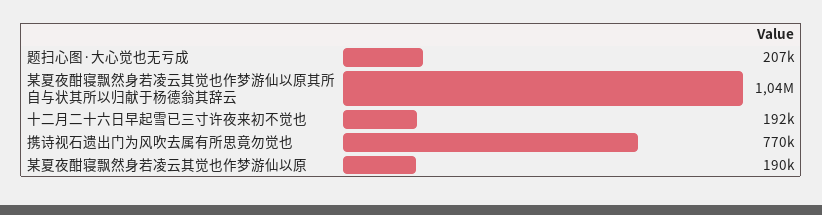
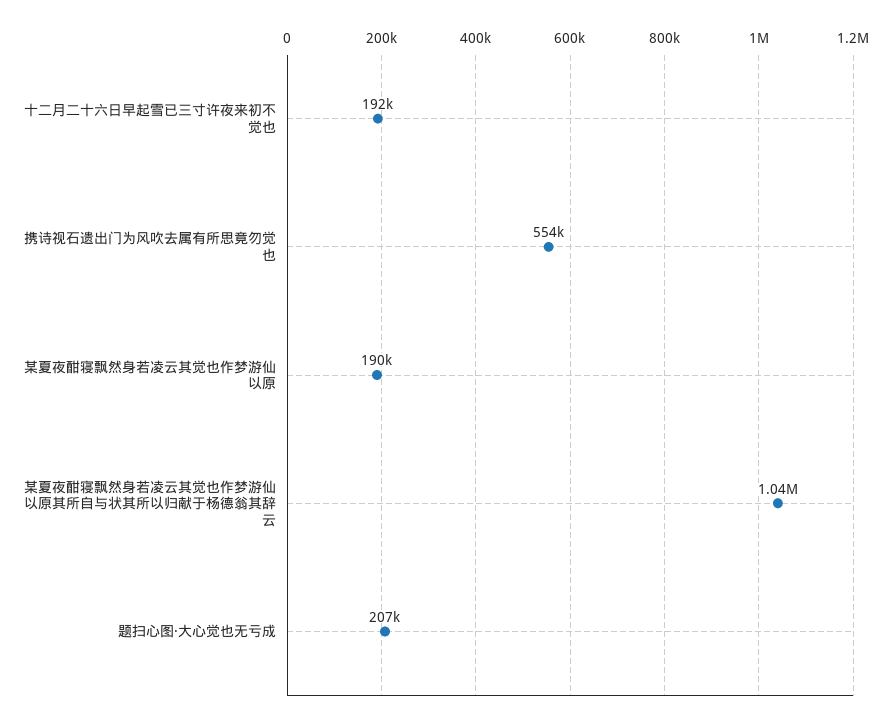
  {
    "题扫心图·大心觉也无亏成": 207000,
    "某夏夜酣寝飘然身若凌云其觉也作梦游仙以原其所自与状其所以归献于杨德翁其辞云": 1040000,
    "十二月二十六日早起雪已三寸许夜来初不觉也": 192000,
-   "携诗视石遗出门为风吹去属有所思竟勿觉也": 770000,
+   "携诗视石遗出门为风吹去属有所思竟勿觉也": 554000,
    "某夏夜酣寝飘然身若凌云其觉也作梦游仙以原": 190000
  }

